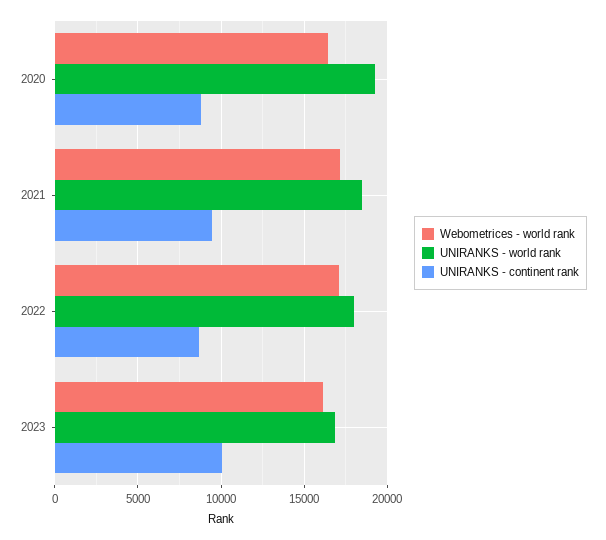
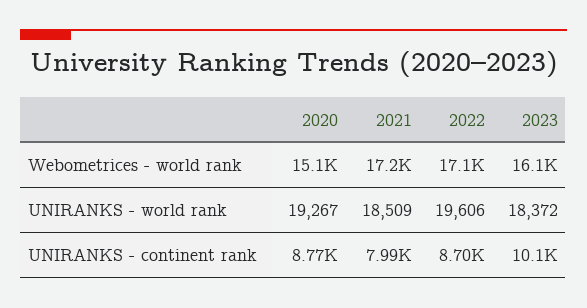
  {
    "Webometrices - world rank": {
-     "2020": 16500,
+     "2020": 15100,
      "2021": 17200,
      "2022": 17100,
      "2023": 16100
    },
    "UNIRANKS - world rank": {
      "2020": 19267,
      "2021": 18509,
-     "2022": 18000,
+     "2022": 19606,
-     "2023": 17000
+     "2023": 18372
    },
    "UNIRANKS - continent rank": {
      "2020": 8770,
-     "2021": 9500,
+     "2021": 7990,
      "2022": 8700,
      "2023": 10100
    }
  }

